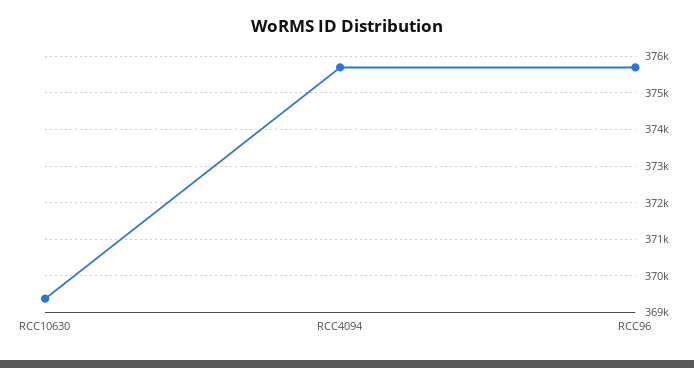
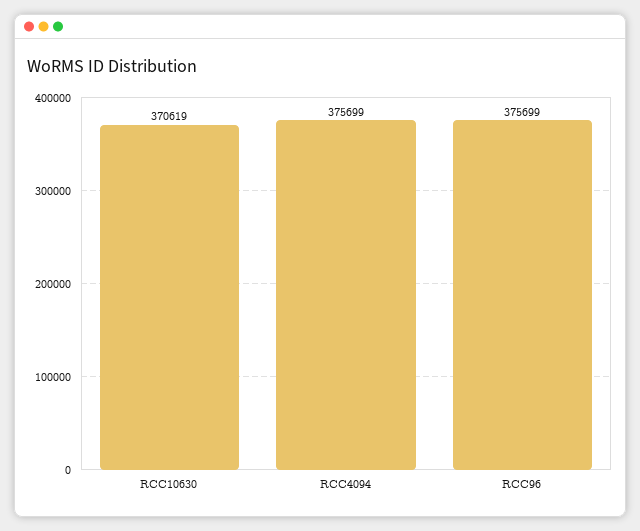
  {
-   "RCC10630": 369400,
+   "RCC10630": 370619,
    "RCC4094": 375699,
    "RCC96": 375699
  }

